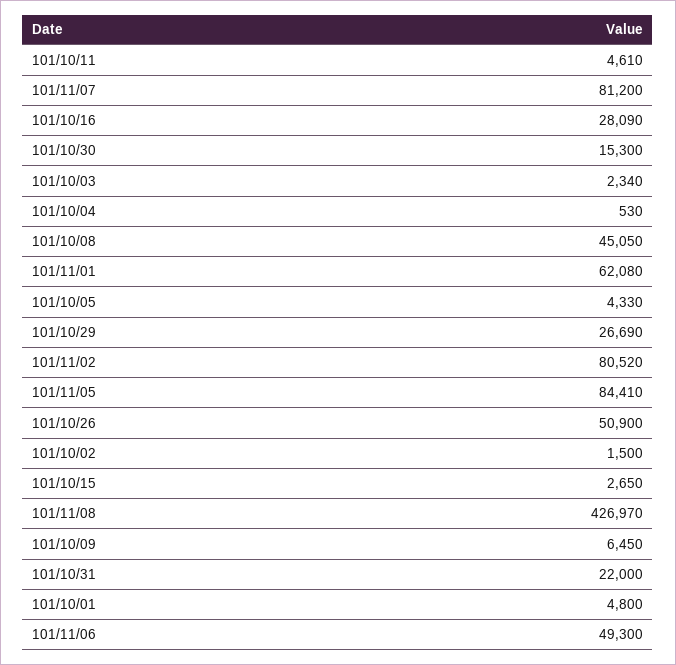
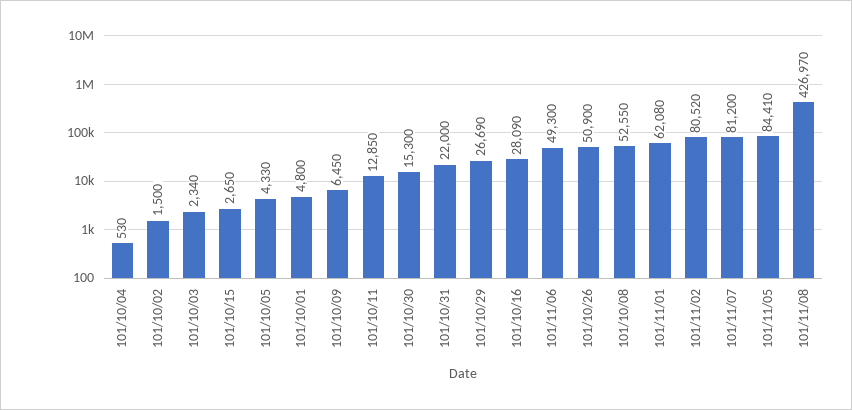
  {
-   "101/10/11": 4610,
+   "101/10/11": 12850,
    "101/11/07": 81200,
    "101/10/16": 28090,
    "101/10/30": 15300,
    "101/10/03": 2340,
    "101/10/04": 530,
-   "101/10/08": 45050,
+   "101/10/08": 52550,
    "101/11/01": 62080,
    "101/10/05": 4330,
    "101/10/29": 26690,
    "101/11/02": 80520,
    "101/11/05": 84410,
    "101/10/26": 50900,
    "101/10/02": 1500,
    "101/10/15": 2650,
    "101/11/08": 426970,
    "101/10/09": 6450,
    "101/10/31": 22000,
    "101/10/01": 4800,
    "101/11/06": 49300
  }

